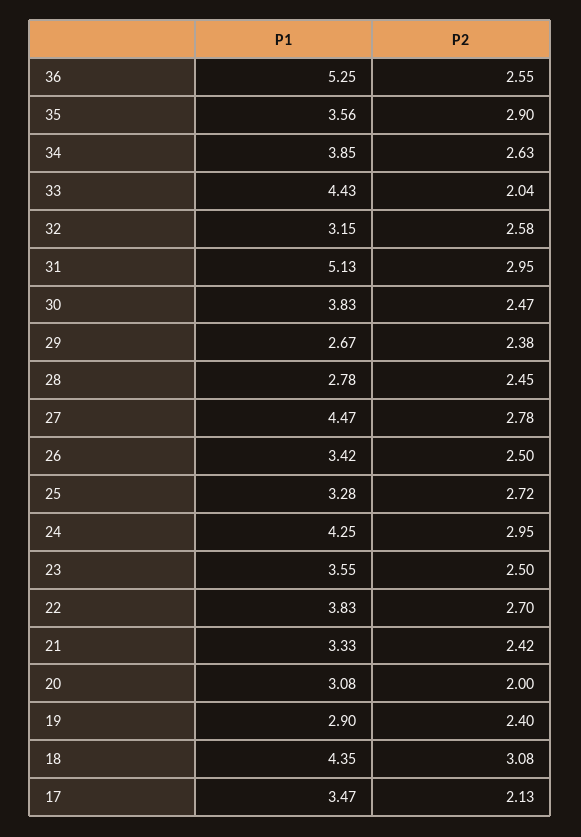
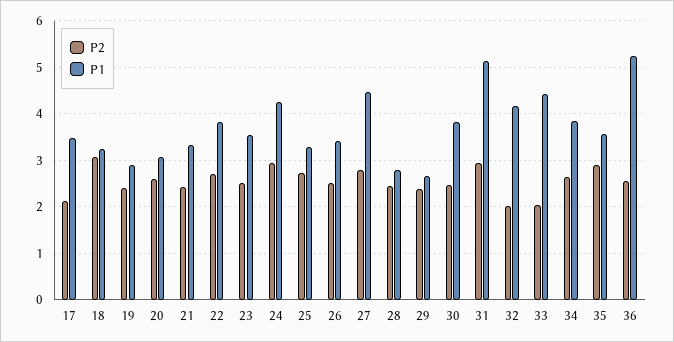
  {
    "P1": {
      "36": 5.25,
      "35": 3.56,
      "34": 3.85,
      "33": 4.43,
-     "32": 3.15,
+     "32": 4.2,
      "31": 5.13,
      "30": 3.83,
      "29": 2.67,
      "28": 2.78,
      "27": 4.47,
      "26": 3.42,
      "25": 3.28,
      "24": 4.25,
      "23": 3.55,
      "22": 3.83,
      "21": 3.33,
      "20": 3.08,
      "19": 2.9,
-     "18": 4.35,
+     "18": 3.2,
      "17": 3.47
    },
    "P2": {
      "36": 2.55,
      "35": 2.9,
      "34": 2.63,
      "33": 2.04,
-     "32": 2.58,
+     "32": 2,
      "31": 2.95,
      "30": 2.47,
      "29": 2.38,
      "28": 2.45,
      "27": 2.78,
      "26": 2.5,
      "25": 2.72,
      "24": 2.95,
      "23": 2.5,
      "22": 2.7,
      "21": 2.42,
-     "20": 2,
+     "20": 2.6,
      "19": 2.4,
      "18": 3.08,
      "17": 2.13
    }
  }

